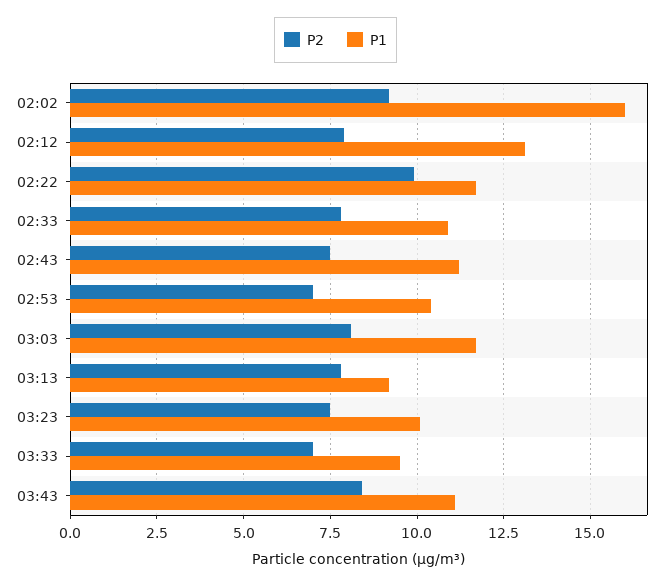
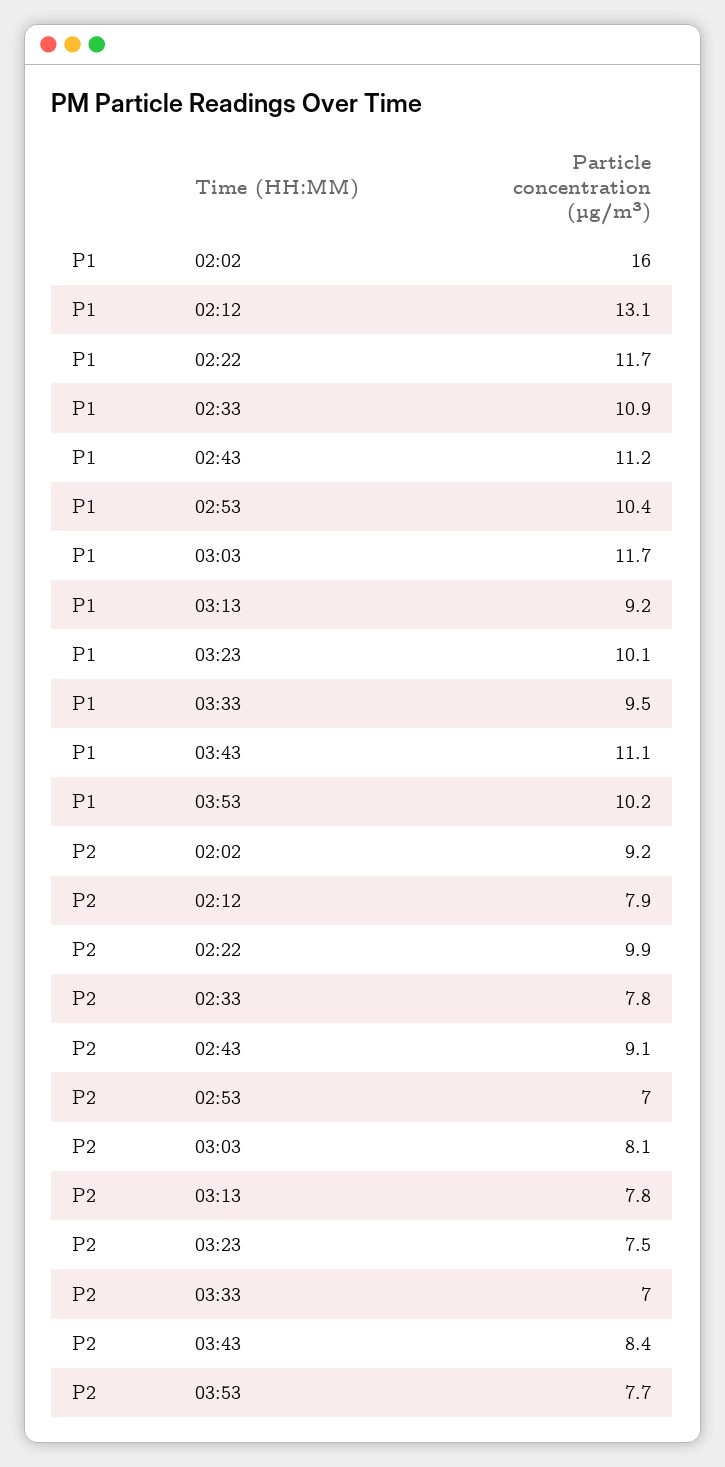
  {
    "P2": {
      "02:02": 9.2,
      "02:12": 7.9,
      "02:22": 9.9,
      "02:33": 7.8,
-     "02:43": 7.5,
+     "02:43": 9.1,
      "02:53": 7,
      "03:03": 8.1,
      "03:13": 7.8,
      "03:23": 7.5,
      "03:33": 7,
-     "03:43": 8.4
+     "03:43": 8.4,
+     "03:53": 7.7
    },
    "P1": {
      "02:02": 16,
      "02:12": 13.1,
      "02:22": 11.7,
      "02:33": 10.9,
      "02:43": 11.2,
      "02:53": 10.4,
      "03:03": 11.7,
      "03:13": 9.2,
      "03:23": 10.1,
      "03:33": 9.5,
-     "03:43": 11.1
+     "03:43": 11.1,
+     "03:53": 10.2
    }
  }

